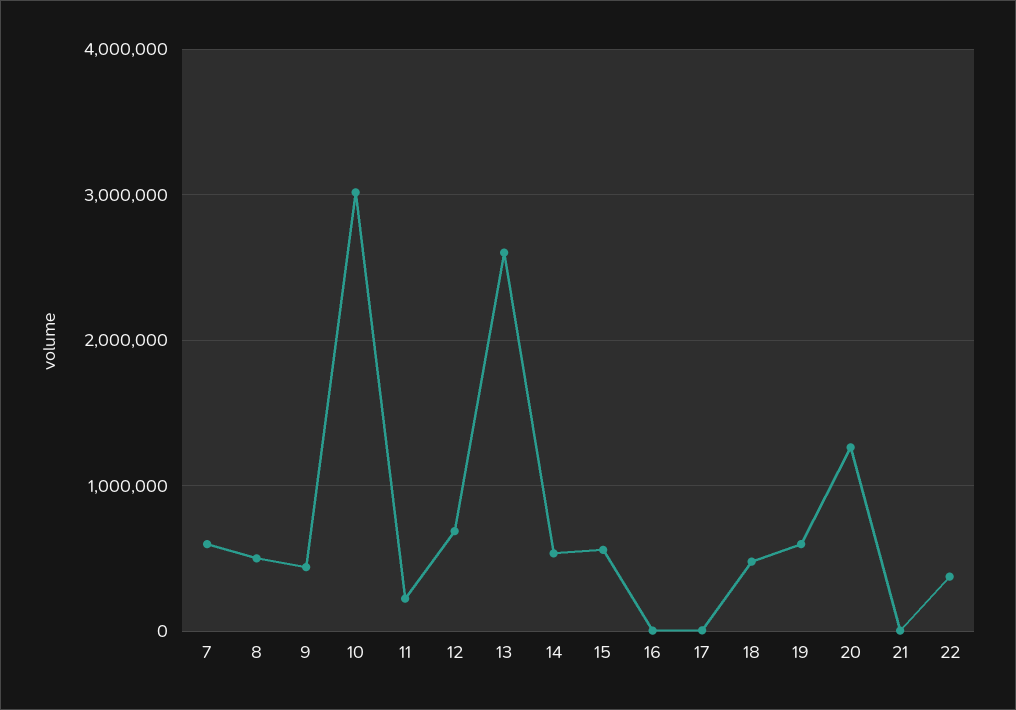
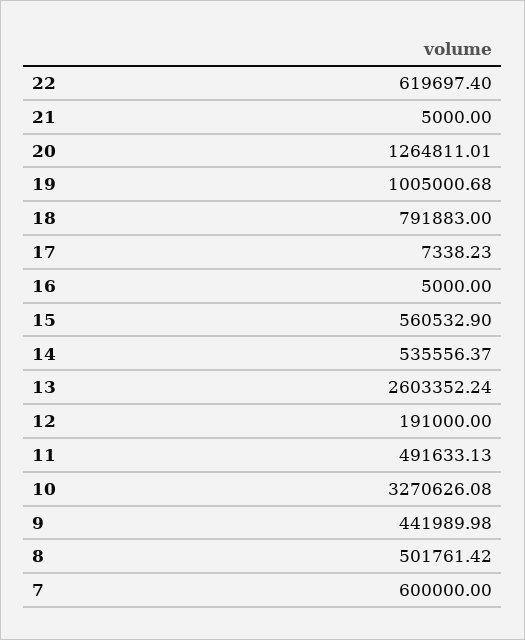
  {
    "7": 600000,
    "8": 501761.42,
    "9": 441989.98,
-   "10": 3000000,
+   "10": 3270626.08,
-   "11": 200000,
+   "11": 491633.13,
-   "12": 700000,
+   "12": 191000,
    "13": 2603352.24,
    "14": 535556.37,
    "15": 560532.9,
    "16": 5000,
    "17": 7338.23,
-   "18": 500000,
+   "18": 791883,
-   "19": 600000,
+   "19": 1005000.68,
    "20": 1264811.01,
    "21": 5000,
-   "22": 400000
+   "22": 619697.4
  }

